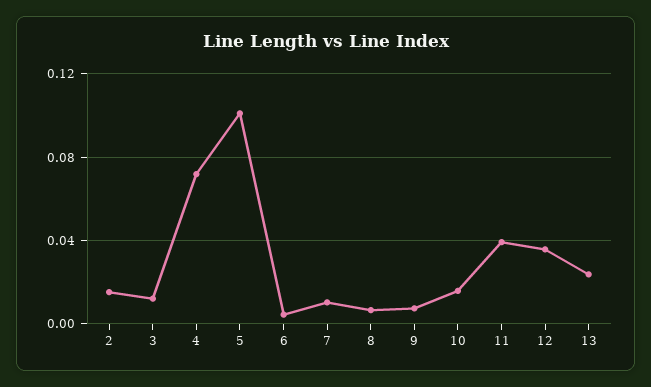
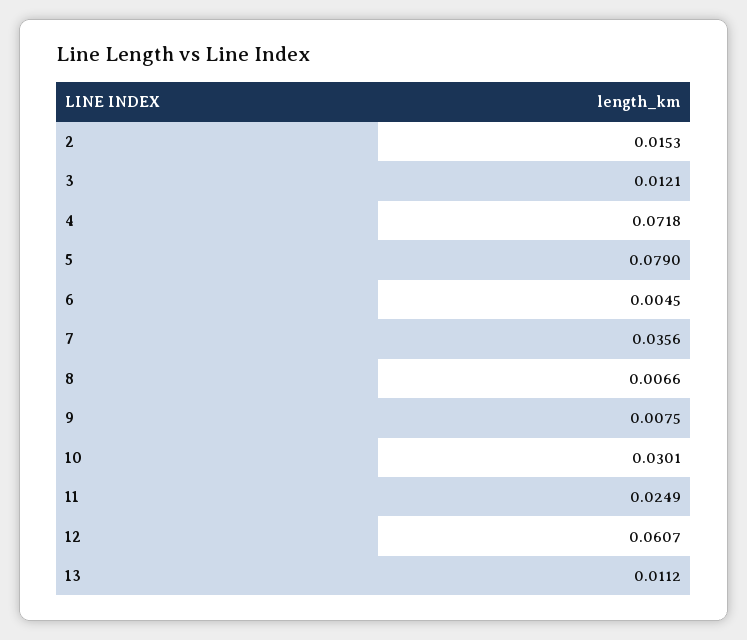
  {
    "2": 0.0153,
    "3": 0.0121,
    "4": 0.0718,
-   "5": 0.1,
+   "5": 0.079,
    "6": 0.0045,
-   "7": 0.01,
+   "7": 0.0356,
    "8": 0.0066,
    "9": 0.0075,
-   "10": 0.015,
+   "10": 0.0301,
-   "11": 0.04,
+   "11": 0.0249,
-   "12": 0.035,
+   "12": 0.0607,
-   "13": 0.025
+   "13": 0.0112
  }

